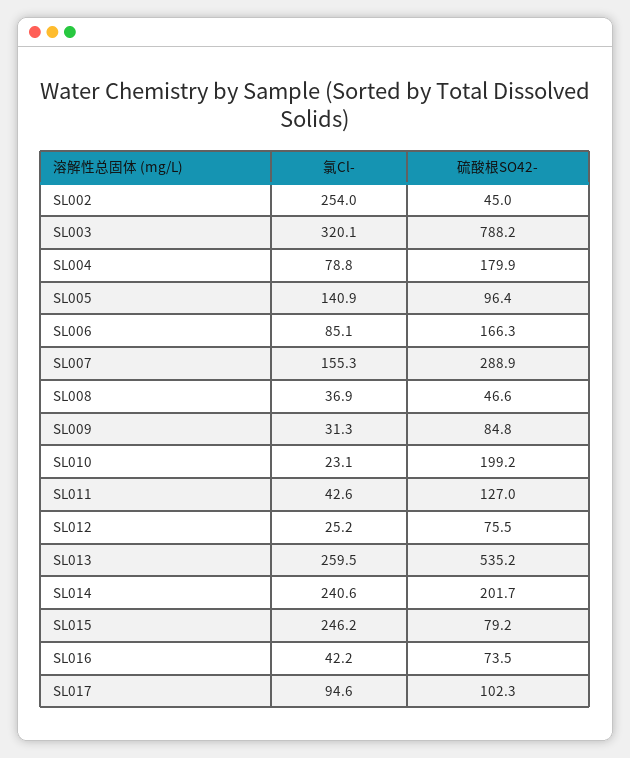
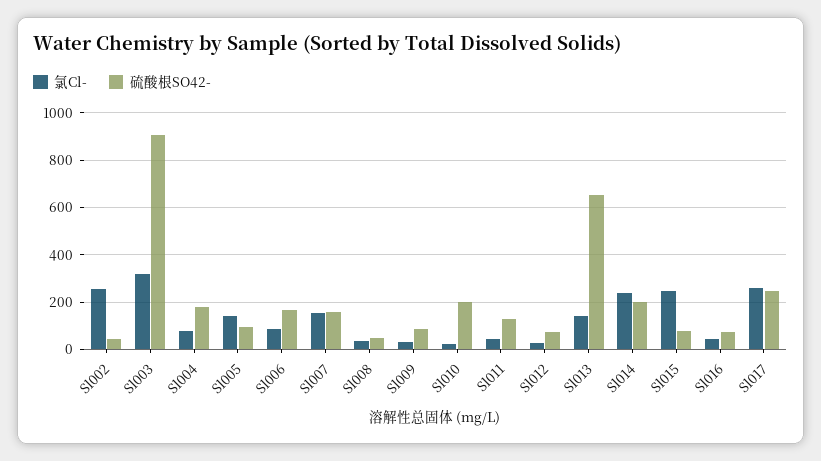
  {
    "氯Cl-": {
      "SL002": 254,
      "SL003": 320.1,
      "SL004": 78.8,
      "SL005": 140.9,
      "SL006": 85.1,
      "SL007": 155.3,
      "SL008": 36.9,
      "SL009": 31.3,
      "SL010": 23.1,
      "SL011": 42.6,
      "SL012": 25.2,
-     "SL013": 259.5,
+     "SL013": 150,
      "SL014": 240.6,
      "SL015": 246.2,
      "SL016": 42.2,
-     "SL017": 94.6
+     "SL017": 250
    },
    "硫酸根SO42-": {
      "SL002": 45,
-     "SL003": 788.2,
+     "SL003": 900,
      "SL004": 179.9,
      "SL005": 96.4,
      "SL006": 166.3,
-     "SL007": 288.9,
+     "SL007": 150,
      "SL008": 46.6,
      "SL009": 84.8,
      "SL010": 199.2,
      "SL011": 127,
      "SL012": 75.5,
-     "SL013": 535.2,
+     "SL013": 650,
      "SL014": 201.7,
      "SL015": 79.2,
      "SL016": 73.5,
-     "SL017": 102.3
+     "SL017": 250
    }
  }

